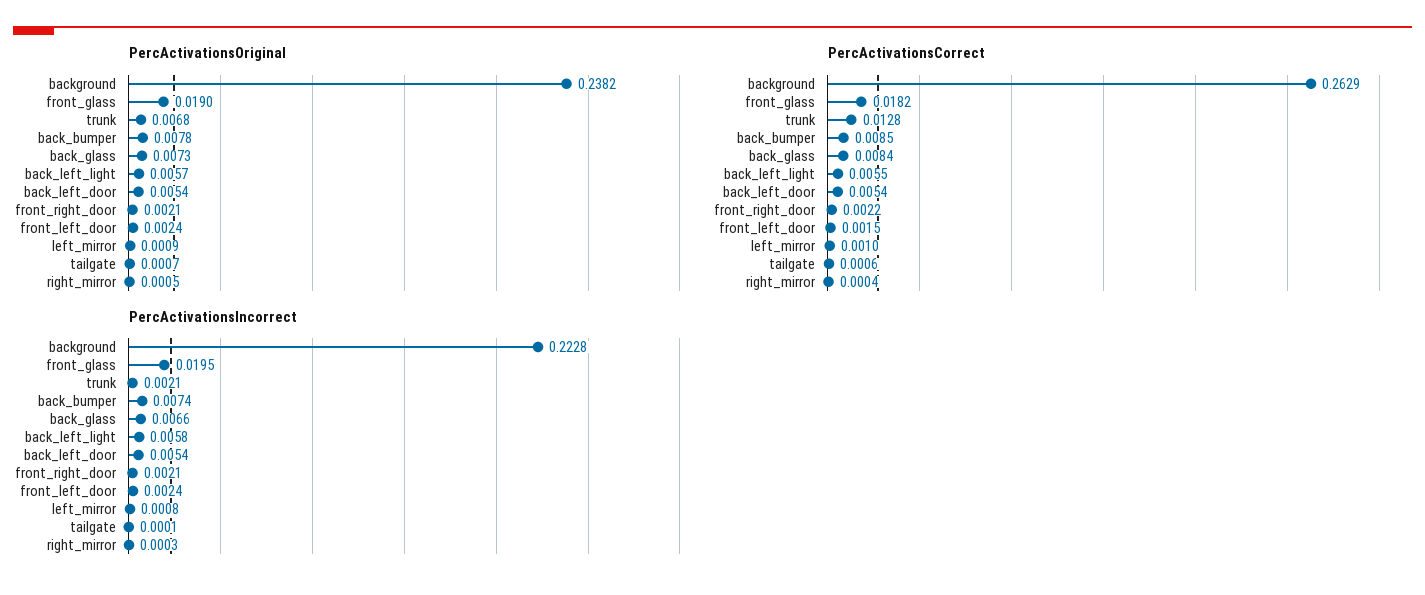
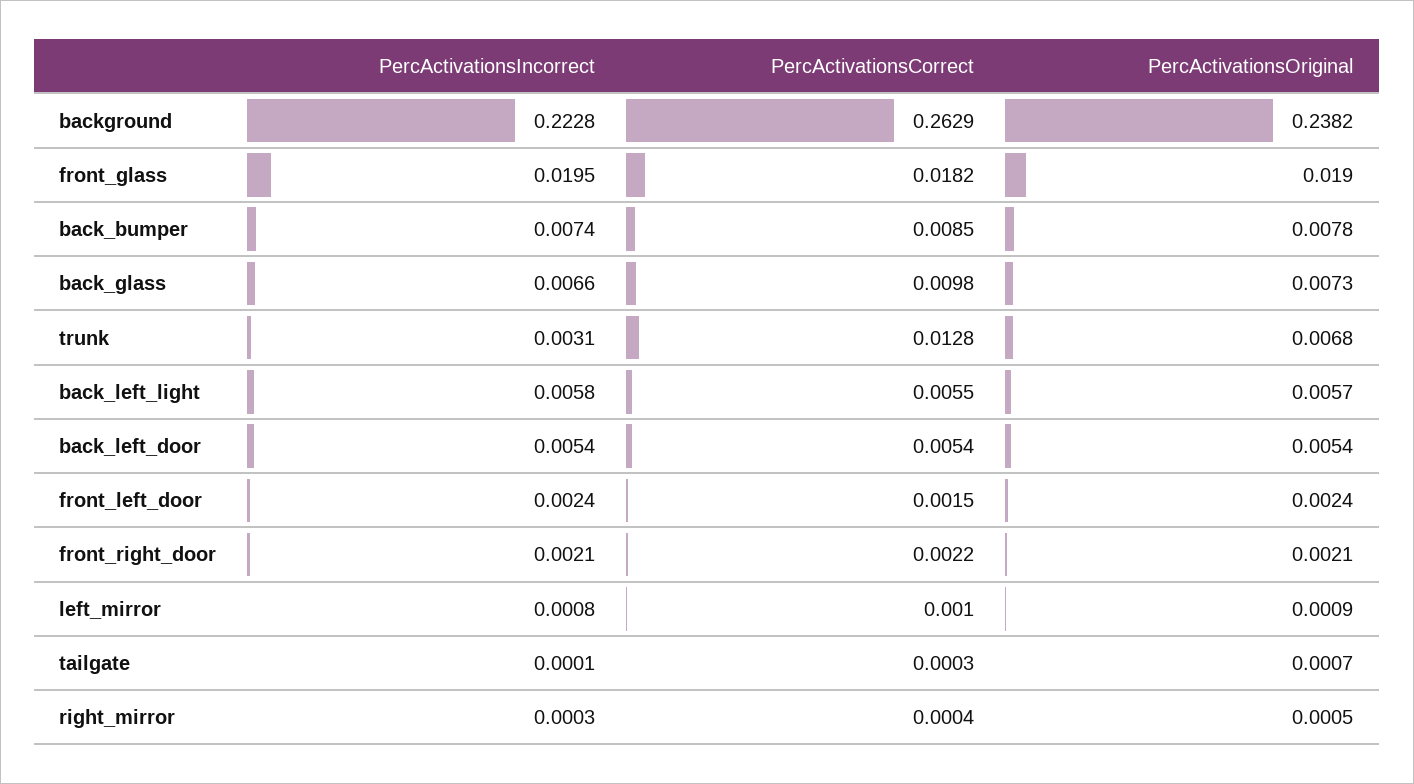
  {
    "PercActivationsOriginal": {
      "background": 0.2382,
      "front_glass": 0.019,
      "trunk": 0.0068,
      "back_bumper": 0.0078,
      "back_glass": 0.0073,
      "back_left_light": 0.0057,
      "back_left_door": 0.0054,
      "front_right_door": 0.0021,
      "front_left_door": 0.0024,
      "left_mirror": 0.0009,
      "tailgate": 0.0007,
      "right_mirror": 0.0005
    },
    "PercActivationsCorrect": {
      "background": 0.2629,
      "front_glass": 0.0182,
      "trunk": 0.0128,
      "back_bumper": 0.0085,
-     "back_glass": 0.0084,
+     "back_glass": 0.0098,
      "back_left_light": 0.0055,
      "back_left_door": 0.0054,
      "front_right_door": 0.0022,
      "front_left_door": 0.0015,
      "left_mirror": 0.001,
-     "tailgate": 0.0006,
+     "tailgate": 0.0003,
      "right_mirror": 0.0004
    },
    "PercActivationsIncorrect": {
      "background": 0.2228,
      "front_glass": 0.0195,
-     "trunk": 0.0021,
+     "trunk": 0.0031,
      "back_bumper": 0.0074,
      "back_glass": 0.0066,
      "back_left_light": 0.0058,
      "back_left_door": 0.0054,
      "front_right_door": 0.0021,
      "front_left_door": 0.0024,
      "left_mirror": 0.0008,
      "tailgate": 0.0001,
      "right_mirror": 0.0003
    }
  }

